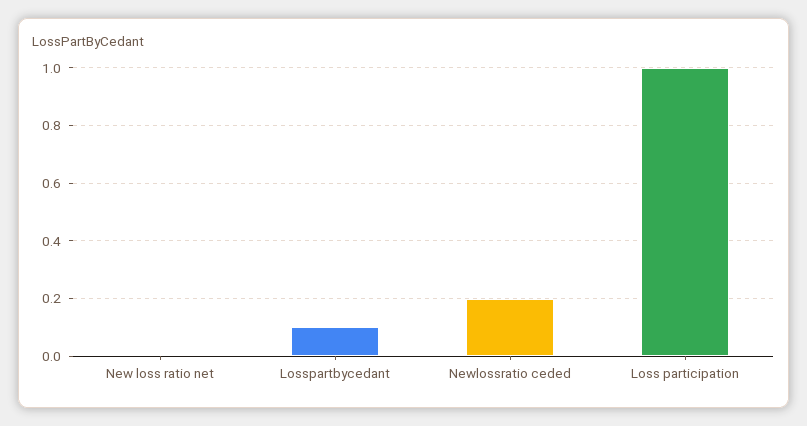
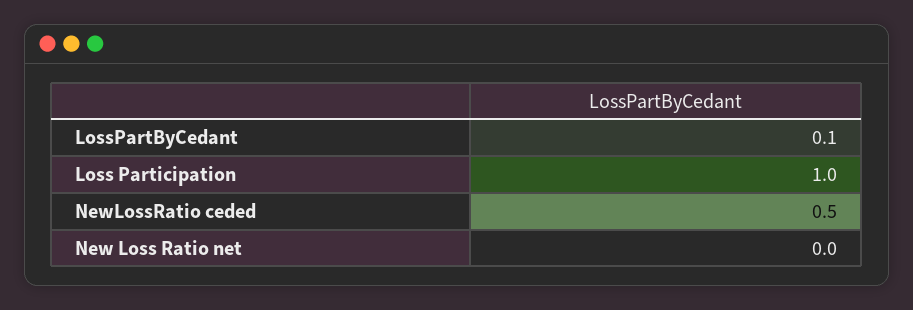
  {
    "New loss ratio net": 0,
    "Losspartbycedant": 0.1,
-   "Newlossratio ceded": 0.2,
+   "Newlossratio ceded": 0.5,
    "Loss participation": 1
  }

